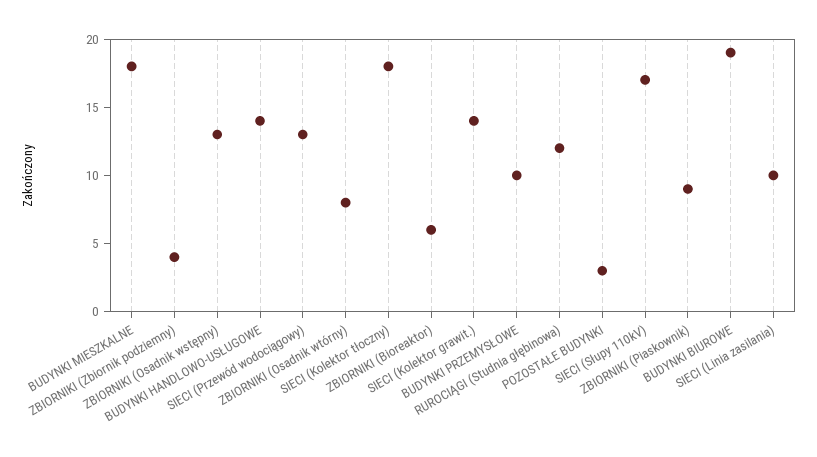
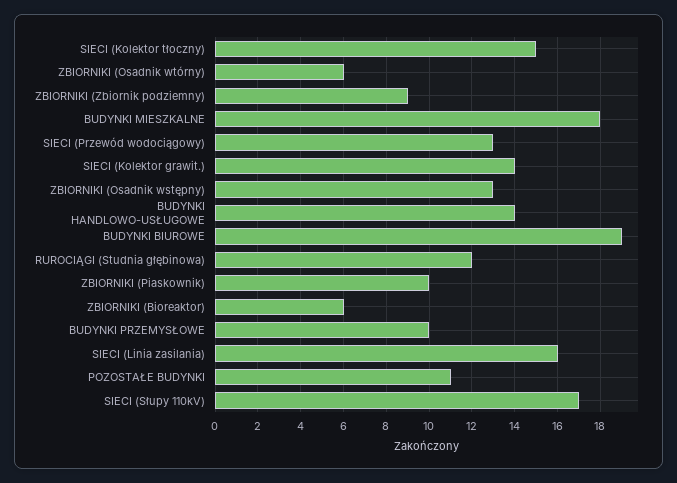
  {
    "BUDYNKI MIESZKALNE": 18,
-   "ZBIORNIKI (Zbiornik podziemny)": 4,
+   "ZBIORNIKI (Zbiornik podziemny)": 9,
    "ZBIORNIKI (Osadnik wstępny)": 13,
    "BUDYNKI HANDLOWO-USŁUGOWE": 14,
    "SIECI (Przewód wodociągowy)": 13,
-   "ZBIORNIKI (Osadnik wtórny)": 8,
+   "ZBIORNIKI (Osadnik wtórny)": 6,
-   "SIECI (Kolektor tłoczny)": 18,
+   "SIECI (Kolektor tłoczny)": 15,
    "ZBIORNIKI (Bioreaktor)": 6,
    "SIECI (Kolektor grawit.)": 14,
    "BUDYNKI PRZEMYSŁOWE": 10,
    "RUROCIĄGI (Studnia głębinowa)": 12,
-   "POZOSTAŁE BUDYNKI": 3,
+   "POZOSTAŁE BUDYNKI": 11,
    "SIECI (Słupy 110kV)": 17,
-   "ZBIORNIKI (Piaskownik)": 9,
+   "ZBIORNIKI (Piaskownik)": 10,
    "BUDYNKI BIUROWE": 19,
-   "SIECI (Linia zasilania)": 10
+   "SIECI (Linia zasilania)": 16
  }

